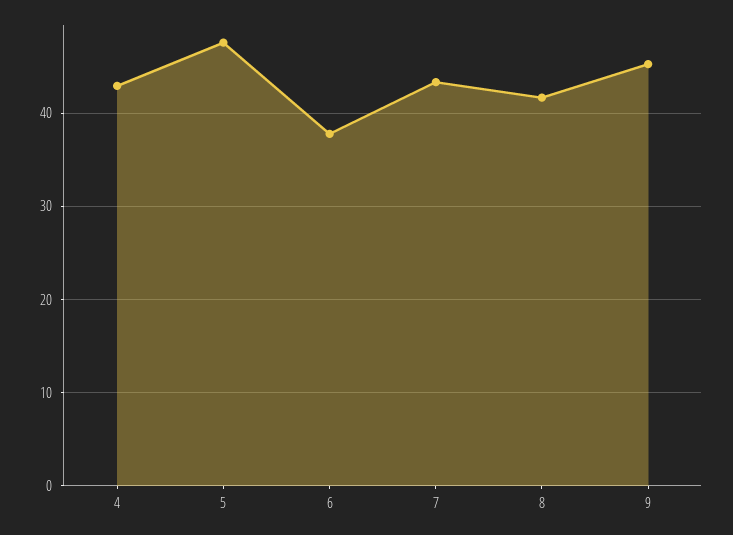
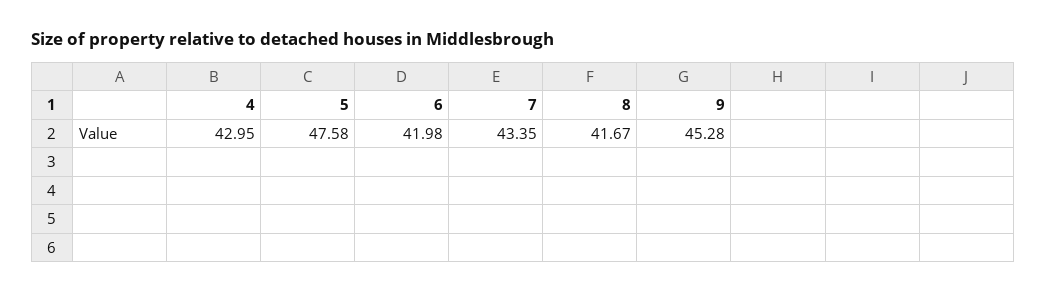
  {
    "4": 42.95,
    "5": 47.58,
-   "6": 38,
+   "6": 41.98,
    "7": 43.35,
    "8": 41.67,
    "9": 45.28
  }

